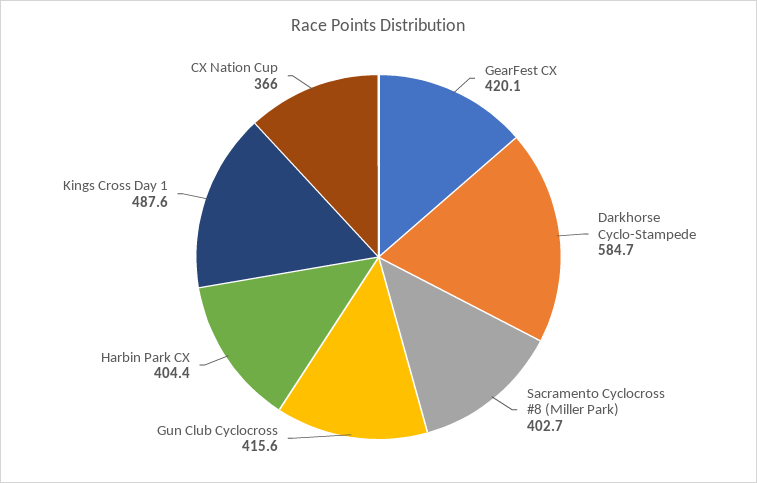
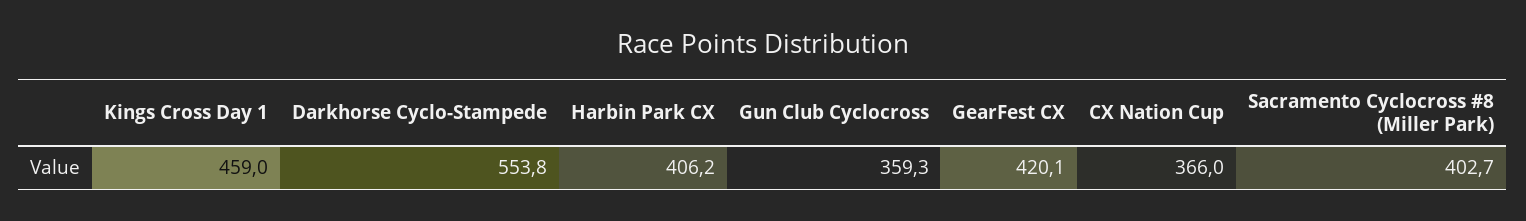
  {
    "GearFest CX": 420.1,
-   "Darkhorse Cyclo-Stampede": 584.7,
+   "Darkhorse Cyclo-Stampede": 553.8,
    "Sacramento Cyclocross #8 (Miller Park)": 402.7,
-   "Gun Club Cyclocross": 415.6,
+   "Gun Club Cyclocross": 359.3,
-   "Harbin Park CX": 404.4,
+   "Harbin Park CX": 406.2,
-   "Kings Cross Day 1": 487.6,
+   "Kings Cross Day 1": 459,
    "CX Nation Cup": 366
  }

